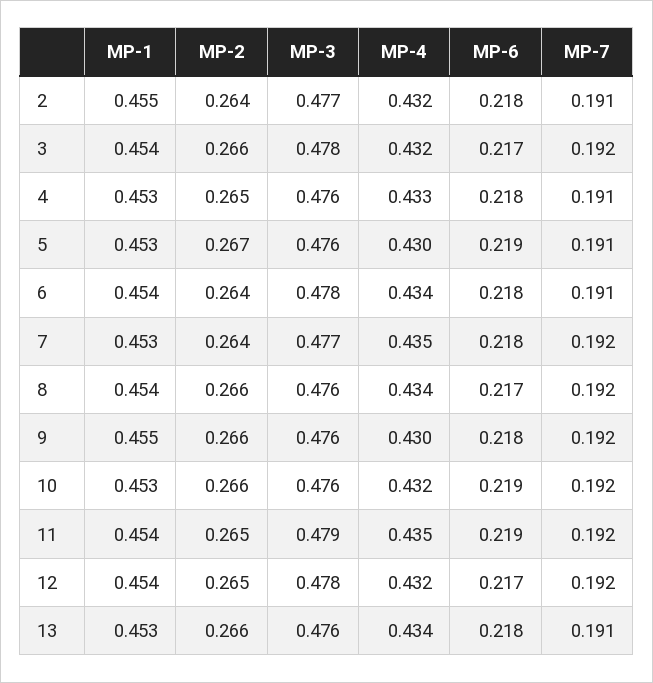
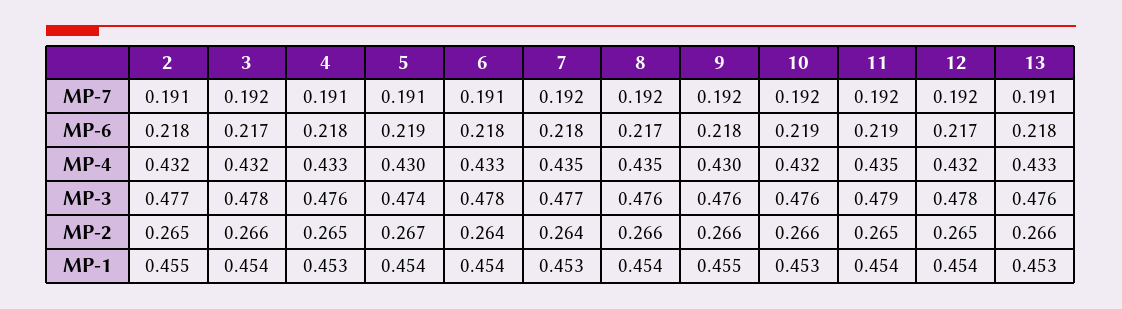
  {
    "MP-1": {
      "2": 0.455,
      "3": 0.454,
      "4": 0.453,
-     "5": 0.453,
+     "5": 0.454,
      "6": 0.454,
      "7": 0.453,
      "8": 0.454,
      "9": 0.455,
      "10": 0.453,
      "11": 0.454,
      "12": 0.454,
      "13": 0.453
    },
    "MP-2": {
-     "2": 0.264,
+     "2": 0.265,
      "3": 0.266,
      "4": 0.265,
      "5": 0.267,
      "6": 0.264,
      "7": 0.264,
      "8": 0.266,
      "9": 0.266,
      "10": 0.266,
      "11": 0.265,
      "12": 0.265,
      "13": 0.266
    },
    "MP-3": {
      "2": 0.477,
      "3": 0.478,
      "4": 0.476,
-     "5": 0.476,
+     "5": 0.474,
      "6": 0.478,
      "7": 0.477,
      "8": 0.476,
      "9": 0.476,
      "10": 0.476,
      "11": 0.479,
      "12": 0.478,
      "13": 0.476
    },
    "MP-4": {
      "2": 0.432,
      "3": 0.432,
      "4": 0.433,
      "5": 0.43,
-     "6": 0.434,
+     "6": 0.433,
      "7": 0.435,
-     "8": 0.434,
+     "8": 0.435,
      "9": 0.43,
      "10": 0.432,
      "11": 0.435,
      "12": 0.432,
-     "13": 0.434
+     "13": 0.433
    },
    "MP-6": {
      "2": 0.218,
      "3": 0.217,
      "4": 0.218,
      "5": 0.219,
      "6": 0.218,
      "7": 0.218,
      "8": 0.217,
      "9": 0.218,
      "10": 0.219,
      "11": 0.219,
      "12": 0.217,
      "13": 0.218
    },
    "MP-7": {
      "2": 0.191,
      "3": 0.192,
      "4": 0.191,
      "5": 0.191,
      "6": 0.191,
      "7": 0.192,
      "8": 0.192,
      "9": 0.192,
      "10": 0.192,
      "11": 0.192,
      "12": 0.192,
      "13": 0.191
    }
  }

